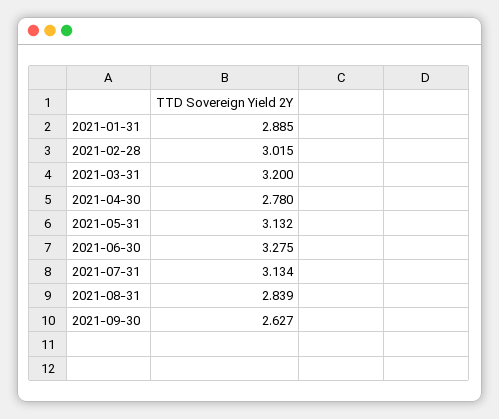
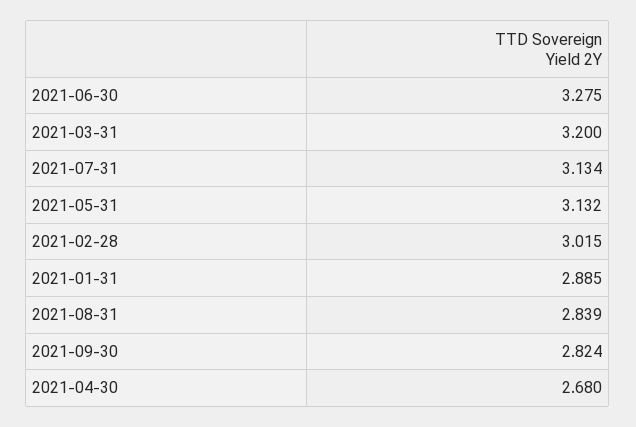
  {
    "2021-01-31": 2.885,
    "2021-02-28": 3.015,
    "2021-03-31": 3.2,
-   "2021-04-30": 2.78,
+   "2021-04-30": 2.68,
    "2021-05-31": 3.132,
    "2021-06-30": 3.275,
    "2021-07-31": 3.134,
    "2021-08-31": 2.839,
-   "2021-09-30": 2.627
+   "2021-09-30": 2.824
  }

